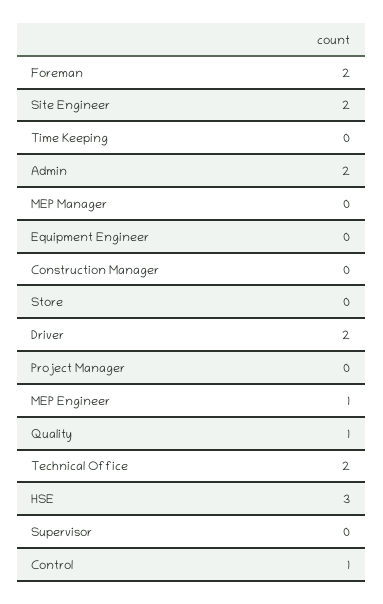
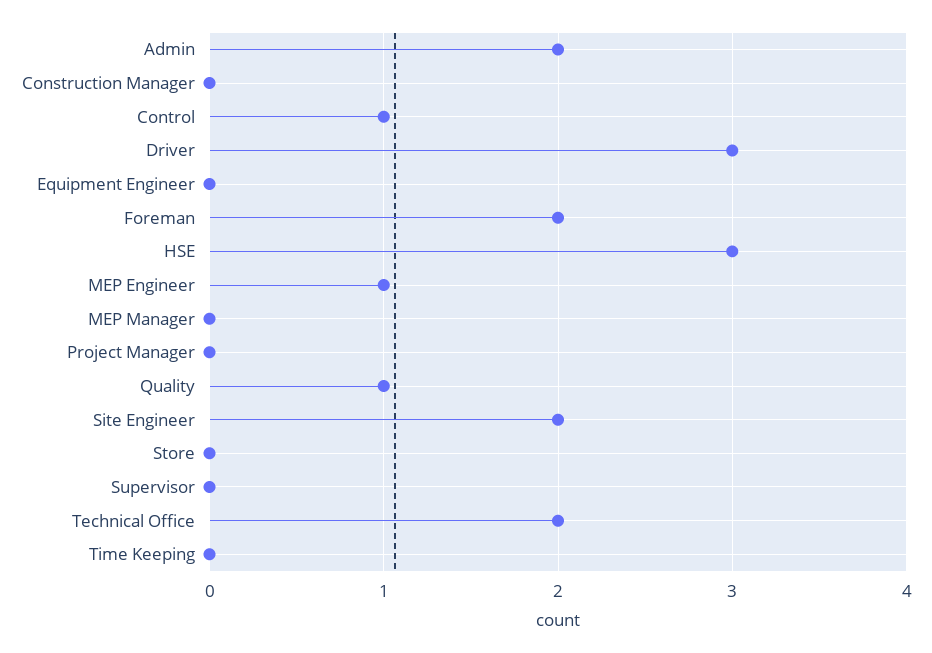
  {
    "Foreman": 2,
    "Site Engineer": 2,
    "Time Keeping": 0,
    "Admin": 2,
    "MEP Manager": 0,
    "Equipment Engineer": 0,
    "Construction Manager": 0,
    "Store": 0,
-   "Driver": 2,
+   "Driver": 3,
    "Project Manager": 0,
    "MEP Engineer": 1,
    "Quality": 1,
    "Technical Office": 2,
    "HSE": 3,
    "Supervisor": 0,
    "Control": 1
  }

